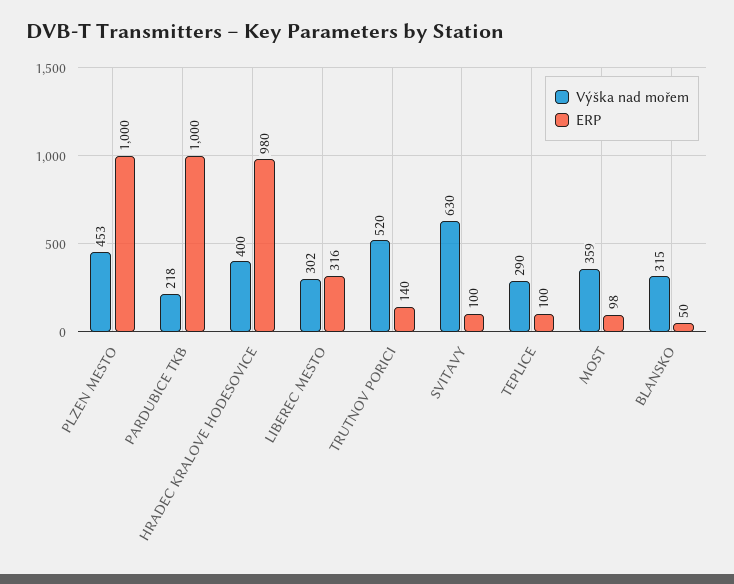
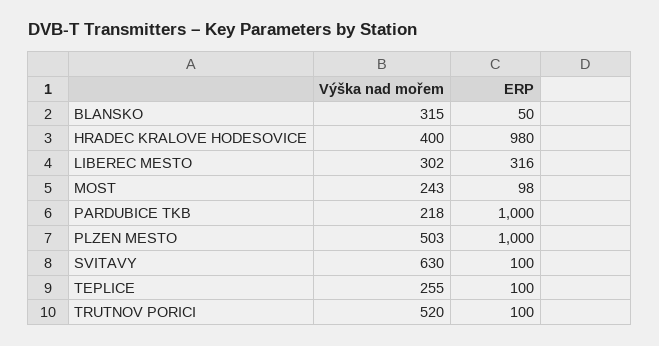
  {
    "Výška nad mořem": {
-     "PLZEN MESTO": 453,
+     "PLZEN MESTO": 503,
      "PARDUBICE TKB": 218,
      "HRADEC KRALOVE HODESOVICE": 400,
      "LIBEREC MESTO": 302,
      "TRUTNOV PORICI": 520,
      "SVITAVY": 630,
-     "TEPLICE": 290,
+     "TEPLICE": 255,
-     "MOST": 359,
+     "MOST": 243,
      "BLANSKO": 315
    },
    "ERP": {
      "PLZEN MESTO": 1000,
      "PARDUBICE TKB": 1000,
      "HRADEC KRALOVE HODESOVICE": 980,
      "LIBEREC MESTO": 316,
-     "TRUTNOV PORICI": 140,
+     "TRUTNOV PORICI": 100,
      "SVITAVY": 100,
      "TEPLICE": 100,
      "MOST": 98,
      "BLANSKO": 50
    }
  }

